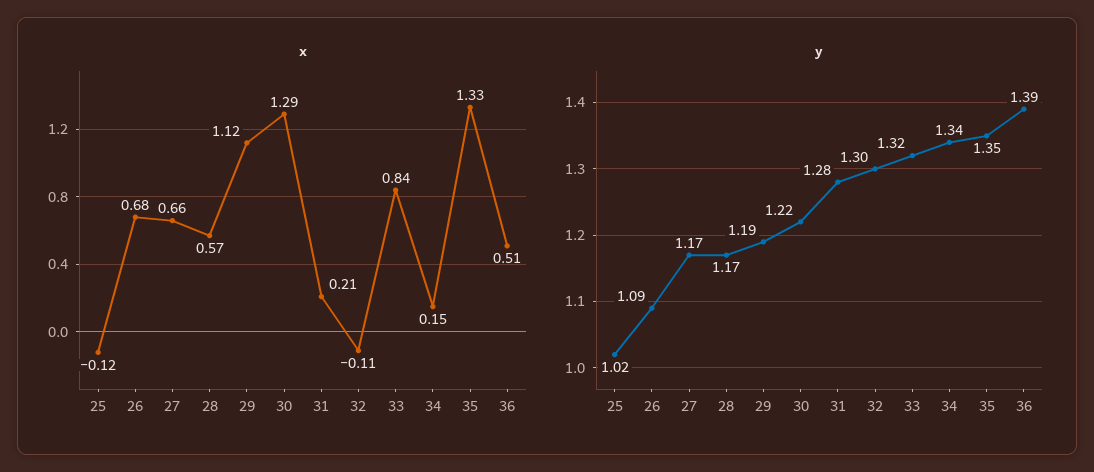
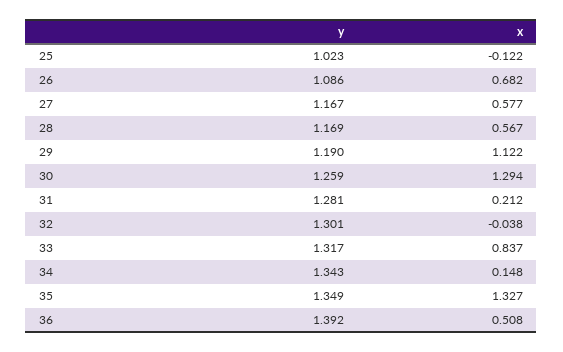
  {
    "x": {
      "25": -0.122,
      "26": 0.682,
-     "27": 0.66,
+     "27": 0.577,
      "28": 0.567,
      "29": 1.122,
      "30": 1.294,
      "31": 0.212,
-     "32": -0.11,
+     "32": -0.038,
      "33": 0.837,
      "34": 0.148,
      "35": 1.327,
      "36": 0.508
    },
    "y": {
      "25": 1.023,
      "26": 1.086,
      "27": 1.167,
      "28": 1.169,
      "29": 1.19,
-     "30": 1.22,
+     "30": 1.259,
      "31": 1.281,
      "32": 1.301,
      "33": 1.317,
      "34": 1.343,
      "35": 1.349,
      "36": 1.392
    }
  }

